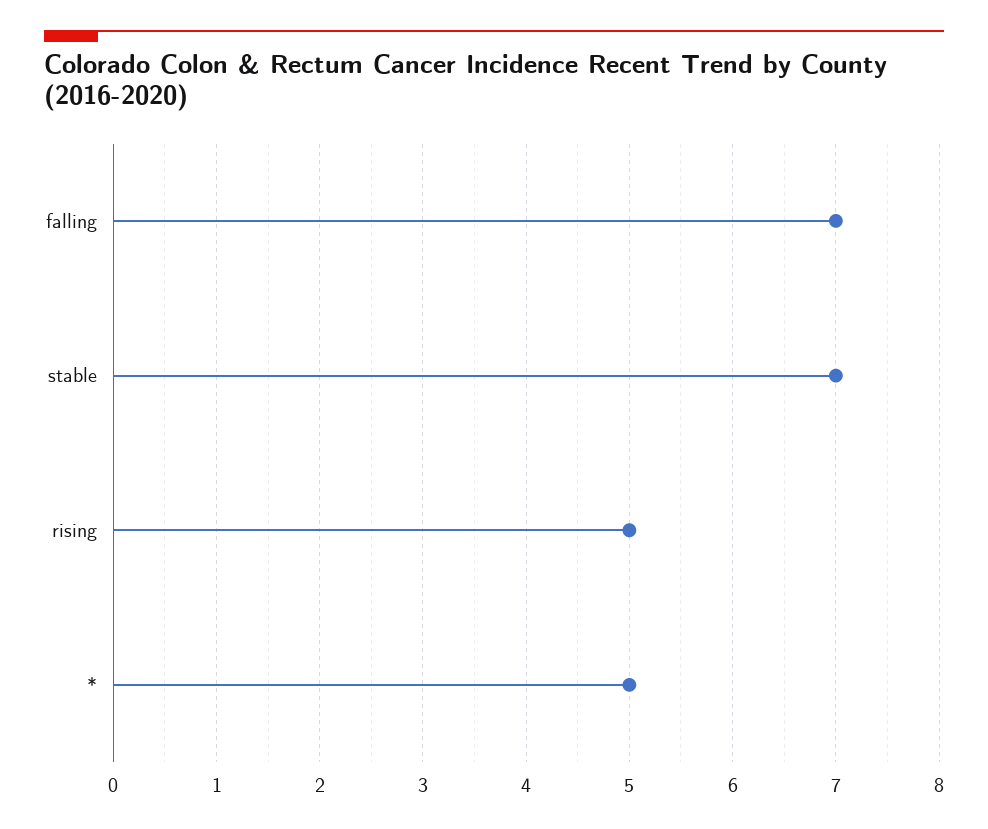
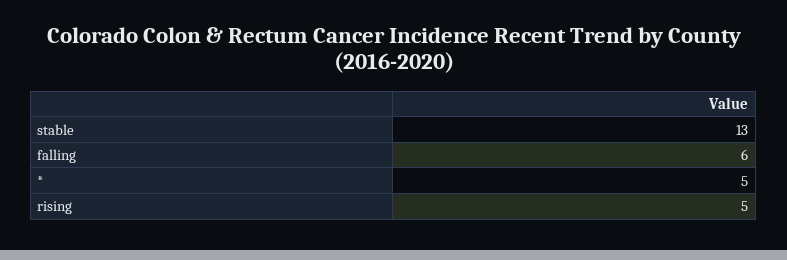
  {
-   "falling": 7,
+   "falling": 6,
-   "stable": 7,
+   "stable": 13,
    "rising": 5,
    "*": 5
  }

